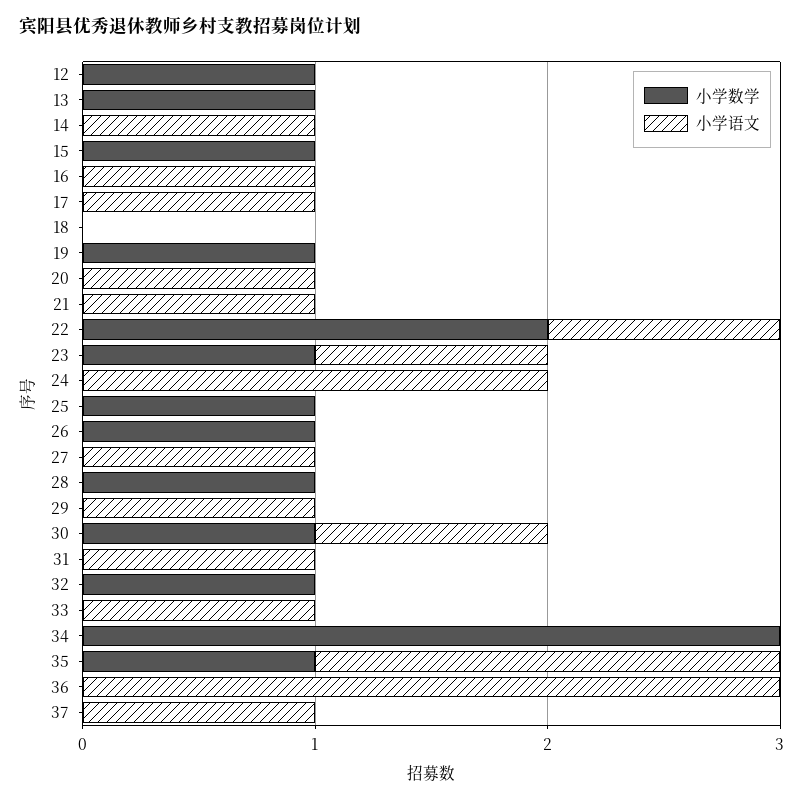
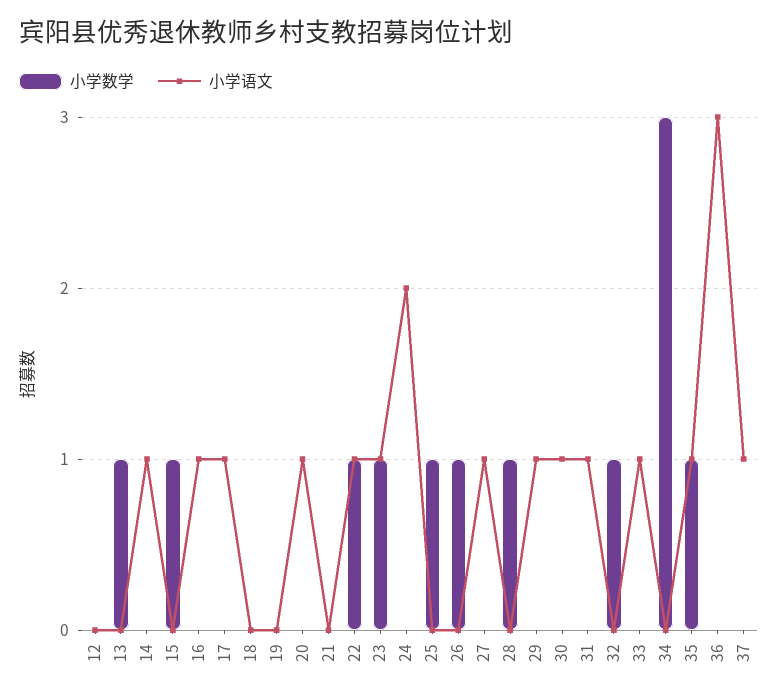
  {
    "小学数学": {
-     "12": 1,
+     "12": 0,
      "13": 1,
      "14": 0,
      "15": 1,
      "16": 0,
      "17": 0,
      "18": 0,
-     "19": 1,
+     "19": 0,
      "20": 0,
      "21": 0,
-     "22": 2,
+     "22": 1,
      "23": 1,
      "24": 0,
      "25": 1,
      "26": 1,
      "27": 0,
      "28": 1,
      "29": 0,
-     "30": 1,
+     "30": 0,
      "31": 0,
      "32": 1,
      "33": 0,
      "34": 3,
      "35": 1,
      "36": 0,
      "37": 0
    },
    "小学语文": {
      "12": 0,
      "13": 0,
      "14": 1,
      "15": 0,
      "16": 1,
      "17": 1,
      "18": 0,
      "19": 0,
      "20": 1,
-     "21": 1,
+     "21": 0,
      "22": 1,
      "23": 1,
      "24": 2,
      "25": 0,
      "26": 0,
      "27": 1,
      "28": 0,
      "29": 1,
      "30": 1,
      "31": 1,
      "32": 0,
      "33": 1,
      "34": 0,
-     "35": 2,
+     "35": 1,
      "36": 3,
      "37": 1
    }
  }

